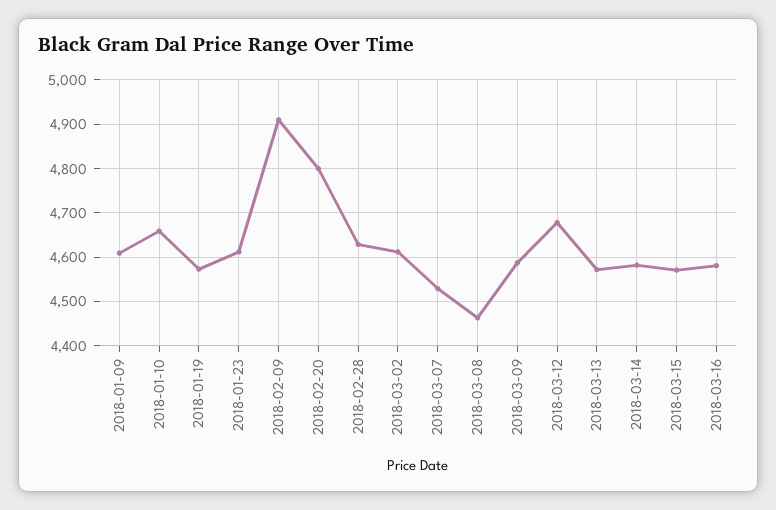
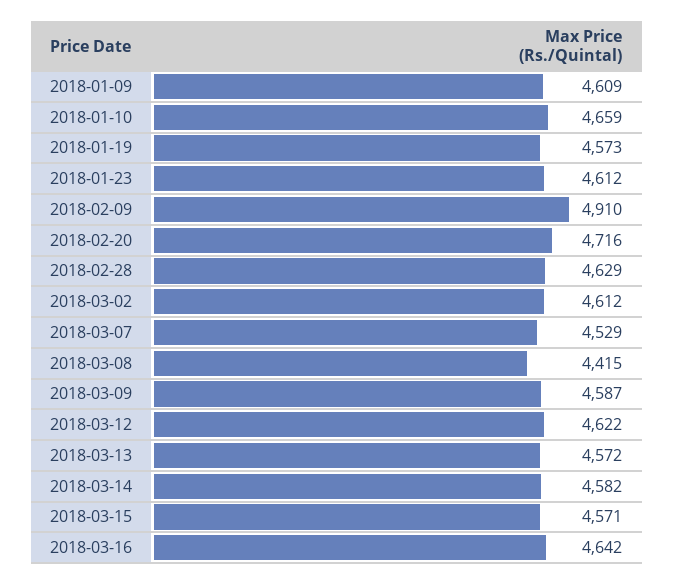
  {
    "2018-01-09": 4609,
    "2018-01-10": 4659,
    "2018-01-19": 4573,
    "2018-01-23": 4612,
    "2018-02-09": 4910,
-   "2018-02-20": 4800,
+   "2018-02-20": 4716,
    "2018-02-28": 4629,
    "2018-03-02": 4612,
    "2018-03-07": 4529,
-   "2018-03-08": 4460,
+   "2018-03-08": 4415,
    "2018-03-09": 4587,
-   "2018-03-12": 4680,
+   "2018-03-12": 4622,
    "2018-03-13": 4572,
    "2018-03-14": 4582,
    "2018-03-15": 4571,
-   "2018-03-16": 4580
+   "2018-03-16": 4642
  }

